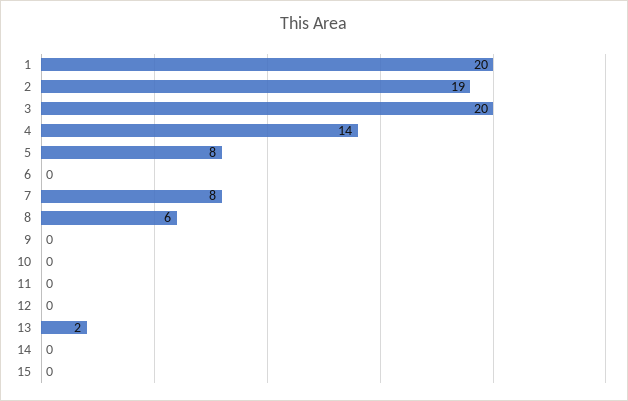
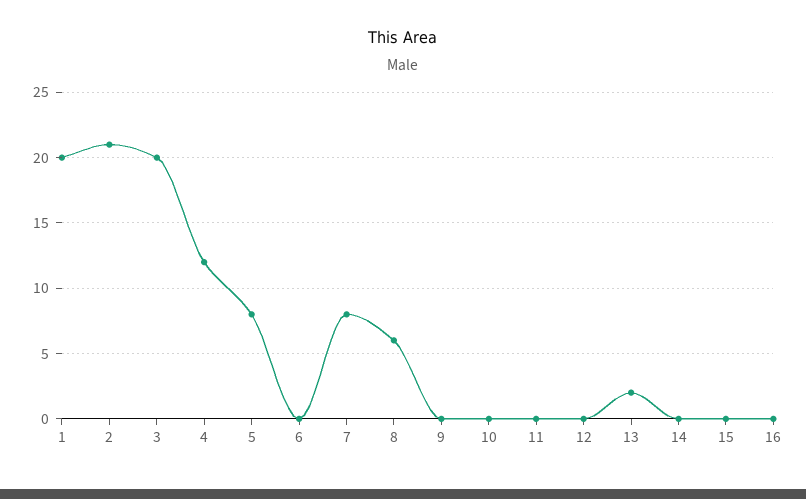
  {
    "1": 20,
-   "2": 19,
+   "2": 21,
    "3": 20,
-   "4": 14,
+   "4": 12,
    "5": 8,
    "6": 0,
    "7": 8,
    "8": 6,
    "9": 0,
    "10": 0,
    "11": 0,
    "12": 0,
    "13": 2,
    "14": 0,
-   "15": 0
+   "15": 0,
+   "16": 0
  }

